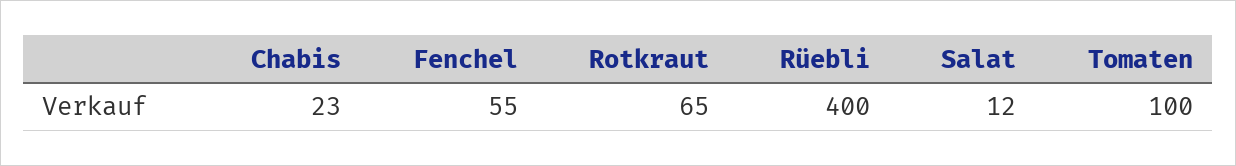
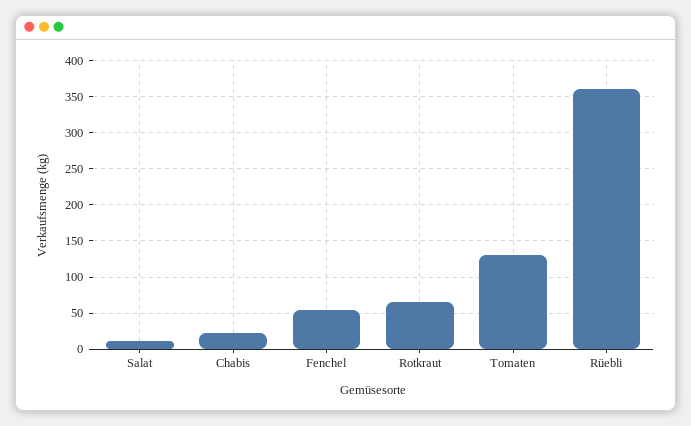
  {
    "Chabis": 23,
    "Fenchel": 55,
    "Rotkraut": 65,
-   "Rüebli": 400,
+   "Rüebli": 360,
    "Salat": 12,
-   "Tomaten": 100
+   "Tomaten": 130
  }

